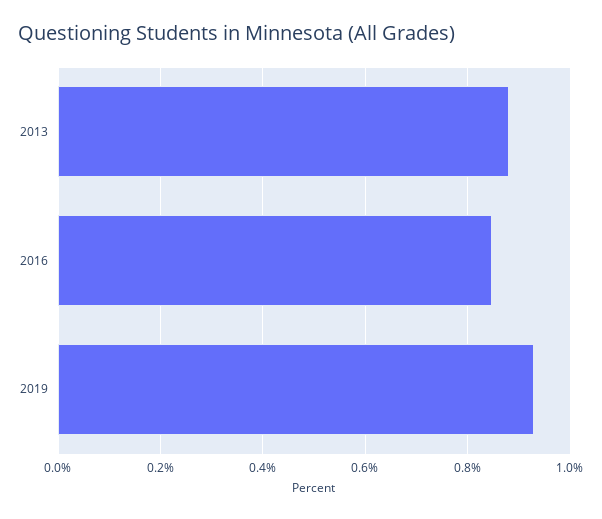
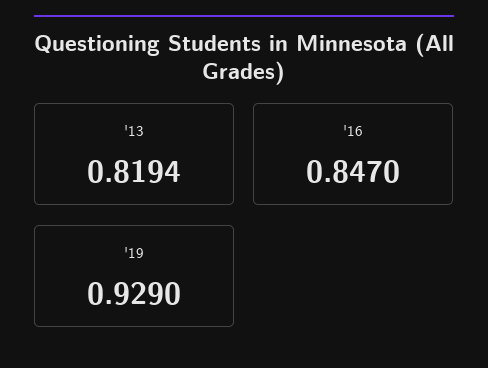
  {
-   "2013": 0.88,
+   "2013": 0.8194,
    "2016": 0.847,
    "2019": 0.929
  }

